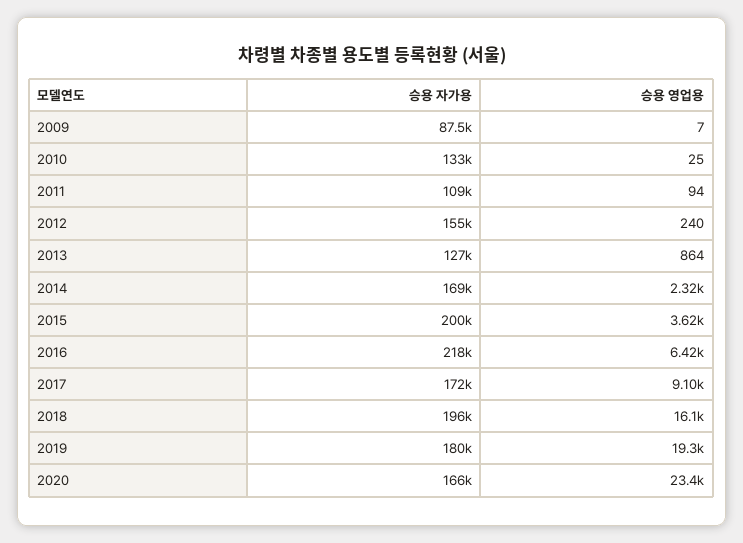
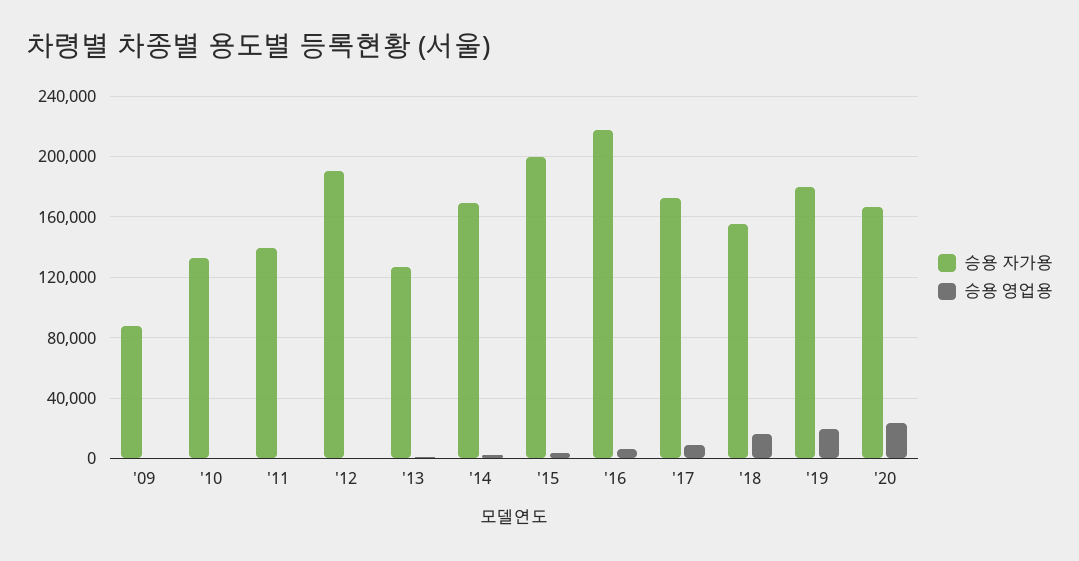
  {
    "승용 자가용": {
      "2009": 87500,
      "2010": 133000,
-     "2011": 109000,
+     "2011": 140000,
-     "2012": 155000,
+     "2012": 190000,
      "2013": 127000,
      "2014": 169000,
      "2015": 200000,
      "2016": 218000,
      "2017": 172000,
-     "2018": 196000,
+     "2018": 155000,
      "2019": 180000,
      "2020": 166000
    },
    "승용 영업용": {
      "2009": 7,
      "2010": 25,
      "2011": 94,
      "2012": 240,
      "2013": 864,
      "2014": 2320,
      "2015": 3620,
      "2016": 6420,
      "2017": 9100,
      "2018": 16100,
      "2019": 19300,
      "2020": 23400
    }
  }

